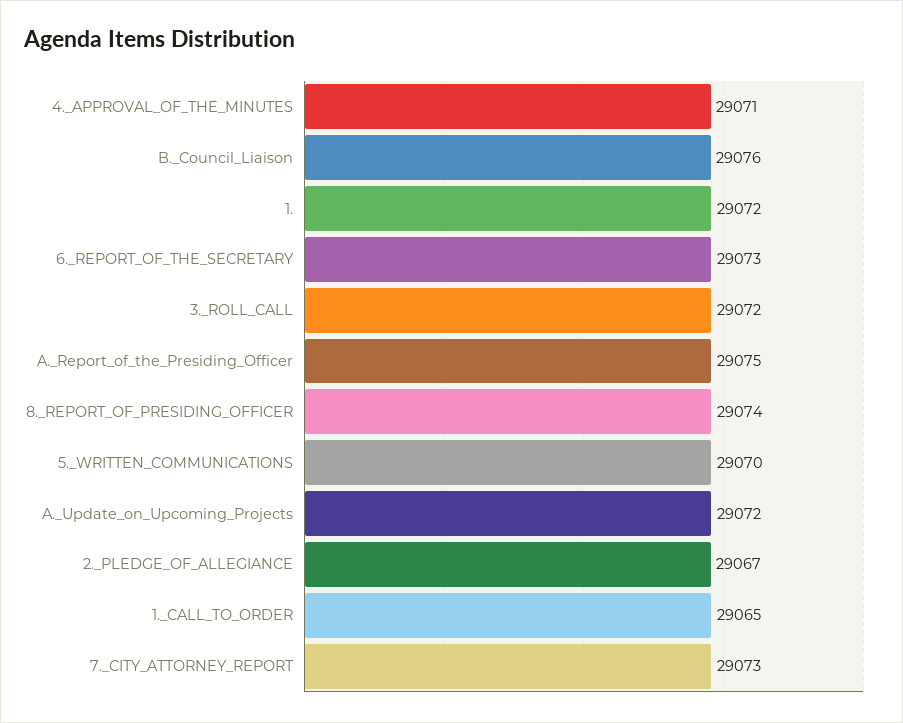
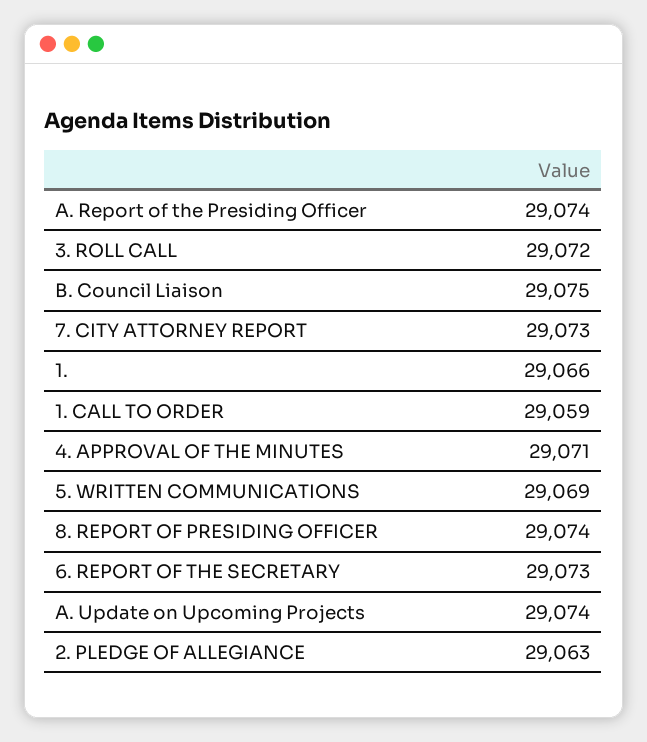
  {
    "4._APPROVAL_OF_THE_MINUTES": 29071,
-   "B._Council_Liaison": 29076,
+   "B._Council_Liaison": 29075,
-   "1.": 29072,
+   "1.": 29066,
    "6._REPORT_OF_THE_SECRETARY": 29073,
    "3._ROLL_CALL": 29072,
-   "A._Report_of_the_Presiding_Officer": 29075,
+   "A._Report_of_the_Presiding_Officer": 29074,
    "8._REPORT_OF_PRESIDING_OFFICER": 29074,
-   "5._WRITTEN_COMMUNICATIONS": 29070,
+   "5._WRITTEN_COMMUNICATIONS": 29069,
-   "A._Update_on_Upcoming_Projects": 29072,
+   "A._Update_on_Upcoming_Projects": 29074,
-   "2._PLEDGE_OF_ALLEGIANCE": 29067,
+   "2._PLEDGE_OF_ALLEGIANCE": 29063,
-   "1._CALL_TO_ORDER": 29065,
+   "1._CALL_TO_ORDER": 29059,
    "7._CITY_ATTORNEY_REPORT": 29073
  }

